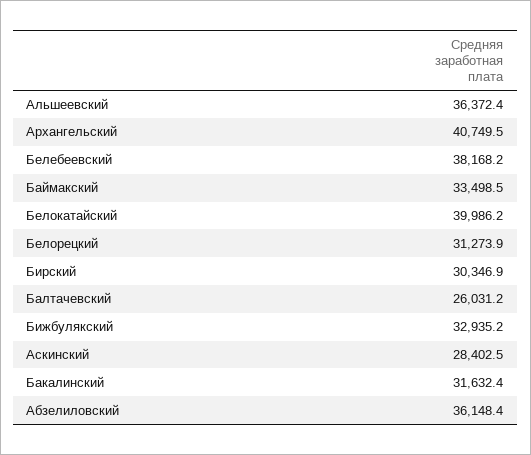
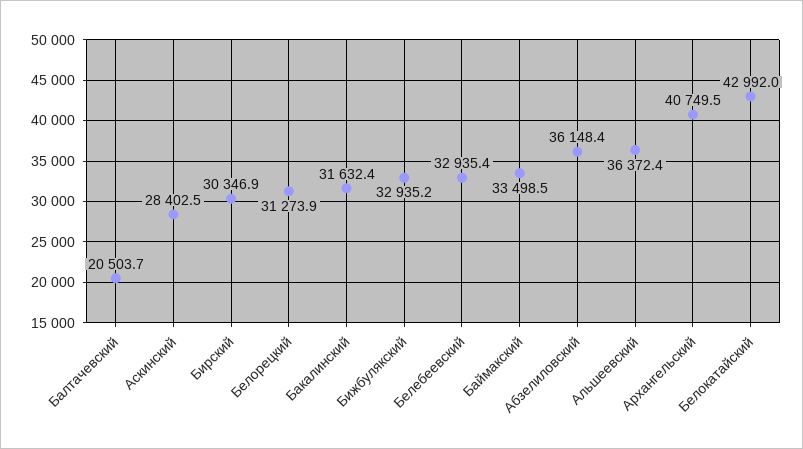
  {
    "Альшеевский": 36372.4,
    "Архангельский": 40749.5,
-   "Белебеевский": 38168.2,
+   "Белебеевский": 32935.4,
    "Баймакский": 33498.5,
-   "Белокатайский": 39986.2,
+   "Белокатайский": 42992,
    "Белорецкий": 31273.9,
    "Бирский": 30346.9,
-   "Балтачевский": 26031.2,
+   "Балтачевский": 20503.7,
    "Бижбулякский": 32935.2,
    "Аскинский": 28402.5,
    "Бакалинский": 31632.4,
    "Абзелиловский": 36148.4
  }

